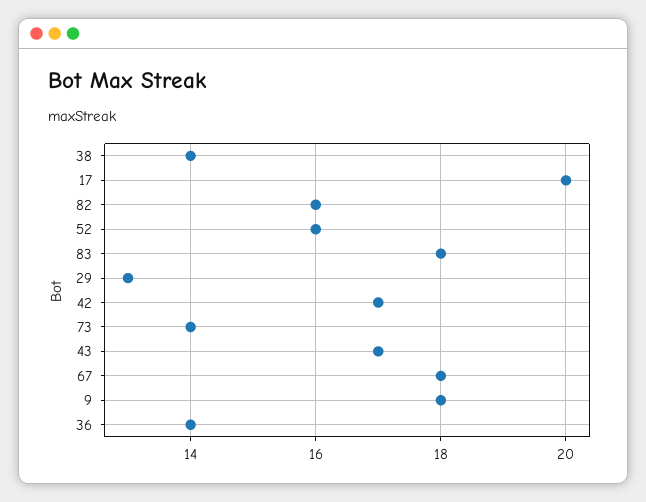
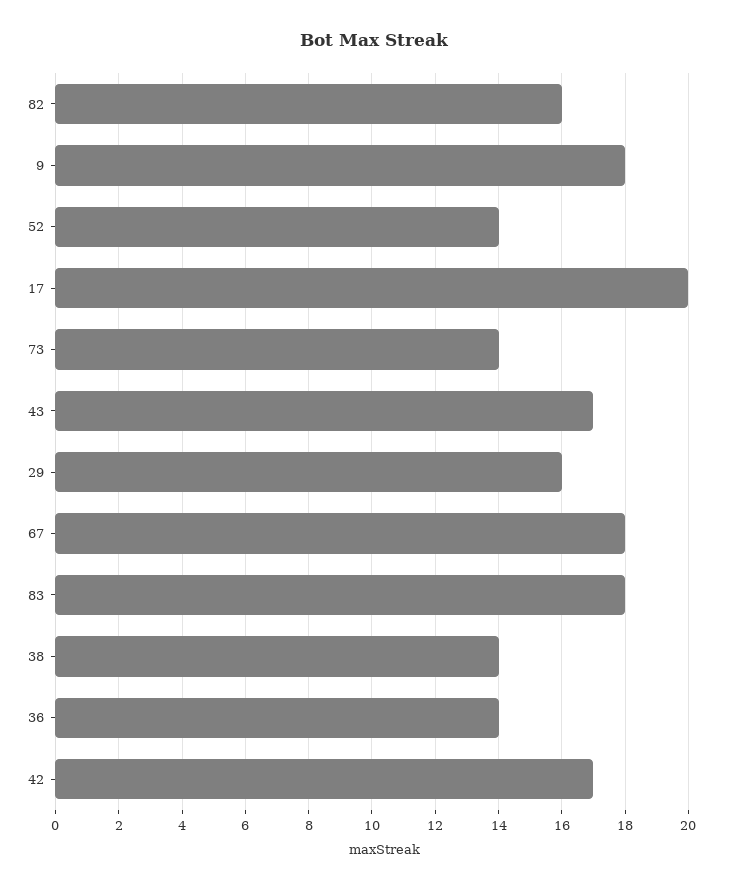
  {
    "38": 14,
    "17": 20,
    "82": 16,
-   "52": 16,
+   "52": 14,
    "83": 18,
-   "29": 13,
+   "29": 16,
    "42": 17,
    "73": 14,
    "43": 17,
    "67": 18,
    "9": 18,
    "36": 14
  }

